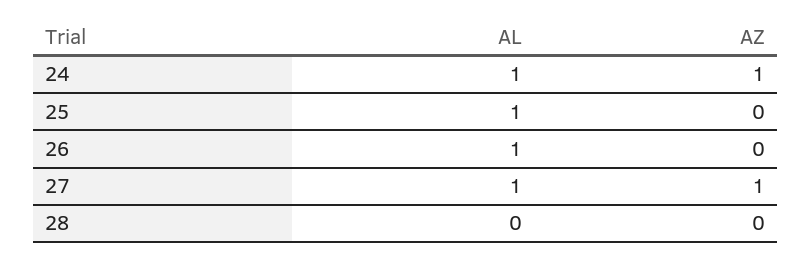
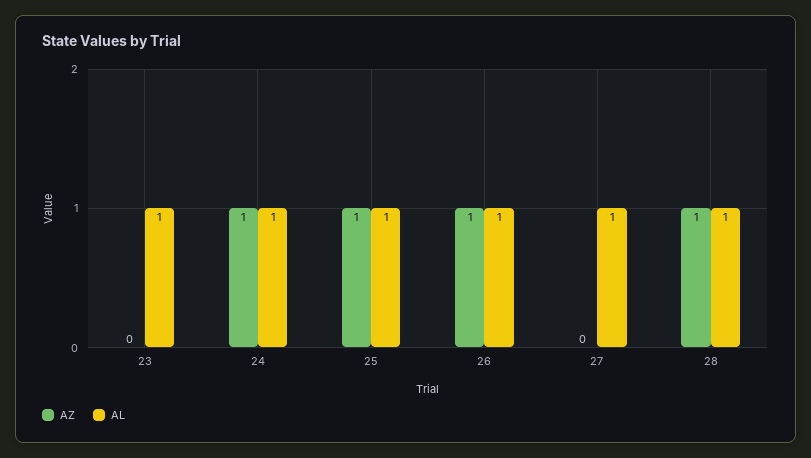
  {
    "AL": {
      "24": 1,
      "25": 1,
      "26": 1,
      "27": 1,
-     "28": 0
+     "28": 1,
+     "23": 1
    },
    "AZ": {
      "24": 1,
-     "25": 0,
+     "25": 1,
-     "26": 0,
+     "26": 1,
-     "27": 1,
+     "27": 0,
-     "28": 0
+     "28": 1,
+     "23": 0
    }
  }

